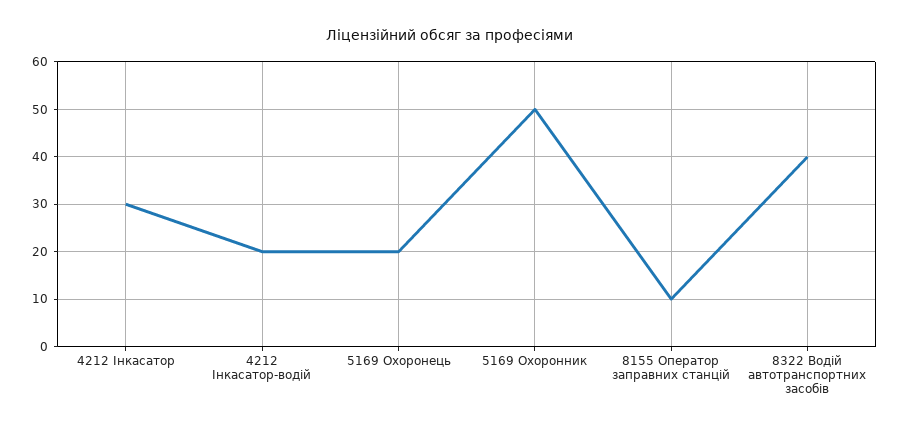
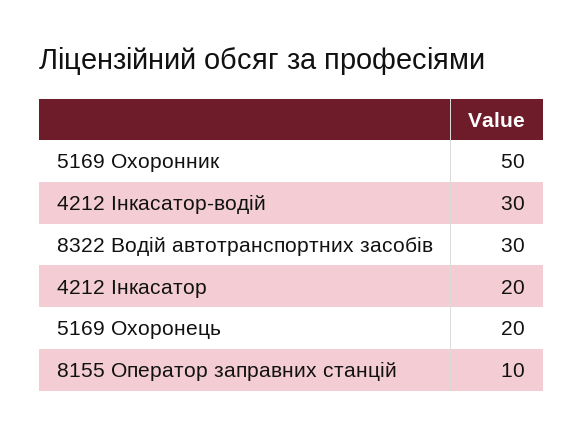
  {
-   "4212 Інкасатор": 30,
+   "4212 Інкасатор": 20,
-   "4212 Інкасатор-водій": 20,
+   "4212 Інкасатор-водій": 30,
    "5169 Охоронець": 20,
    "5169 Охоронник": 50,
    "8155 Оператор заправних станцій": 10,
-   "8322 Водій автотранспортних засобів": 40
+   "8322 Водій автотранспортних засобів": 30
  }

